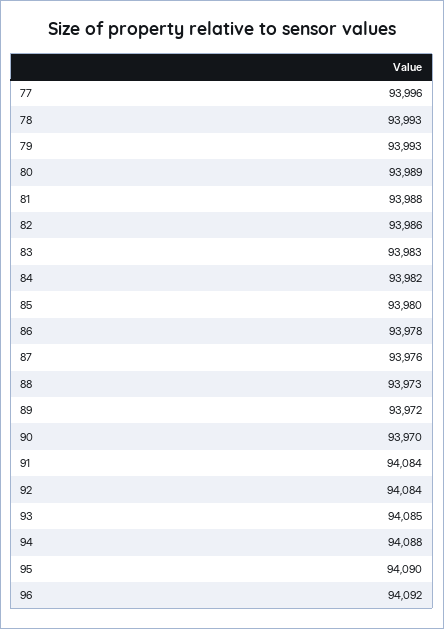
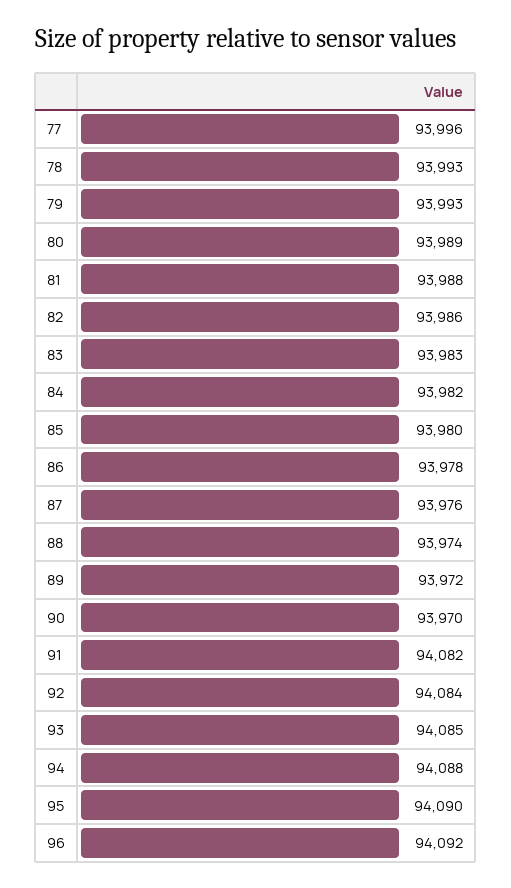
  {
    "77": 93996,
    "78": 93993,
    "79": 93993,
    "80": 93989,
    "81": 93988,
    "82": 93986,
    "83": 93983,
    "84": 93982,
    "85": 93980,
    "86": 93978,
    "87": 93976,
-   "88": 93973,
+   "88": 93974,
    "89": 93972,
    "90": 93970,
-   "91": 94084,
+   "91": 94082,
    "92": 94084,
    "93": 94085,
    "94": 94088,
    "95": 94090,
    "96": 94092
  }

